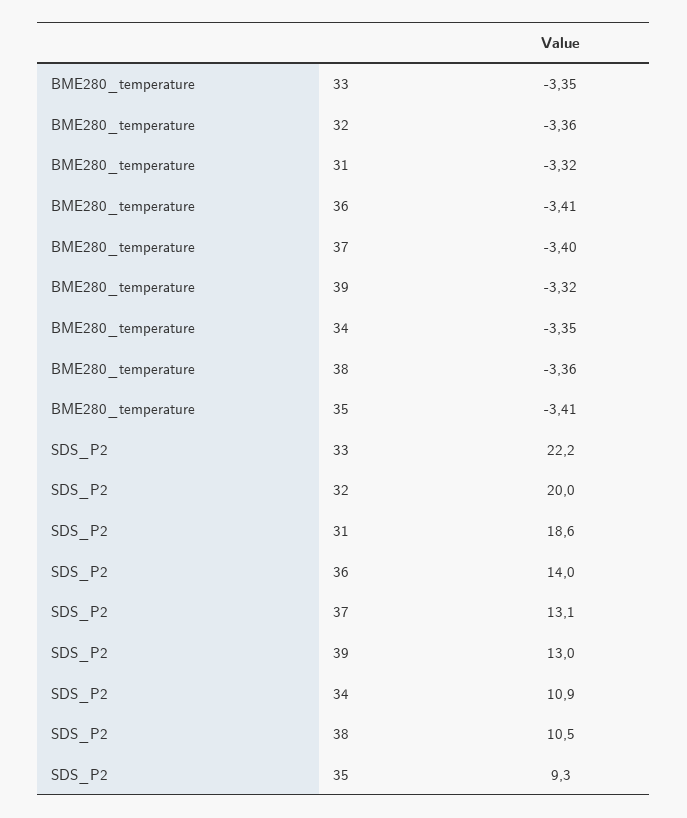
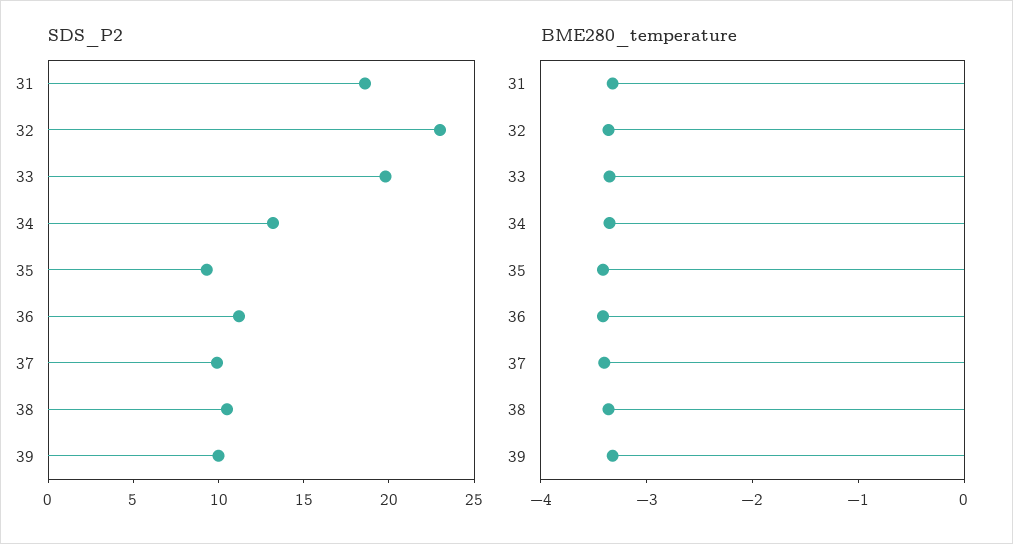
  {
    "BME280_temperature": {
      "33": -3.35,
      "32": -3.36,
      "31": -3.32,
      "36": -3.41,
      "37": -3.4,
      "39": -3.32,
      "34": -3.35,
      "38": -3.36,
      "35": -3.41
    },
    "SDS_P2": {
-     "33": 22.2,
+     "33": 20,
-     "32": 20,
+     "32": 23,
      "31": 18.6,
-     "36": 14,
+     "36": 11,
-     "37": 13.1,
+     "37": 10,
-     "39": 13,
+     "39": 10,
-     "34": 10.9,
+     "34": 13,
      "38": 10.5,
      "35": 9.3
    }
  }

